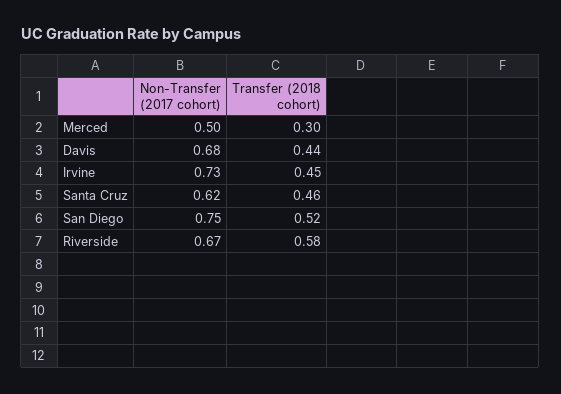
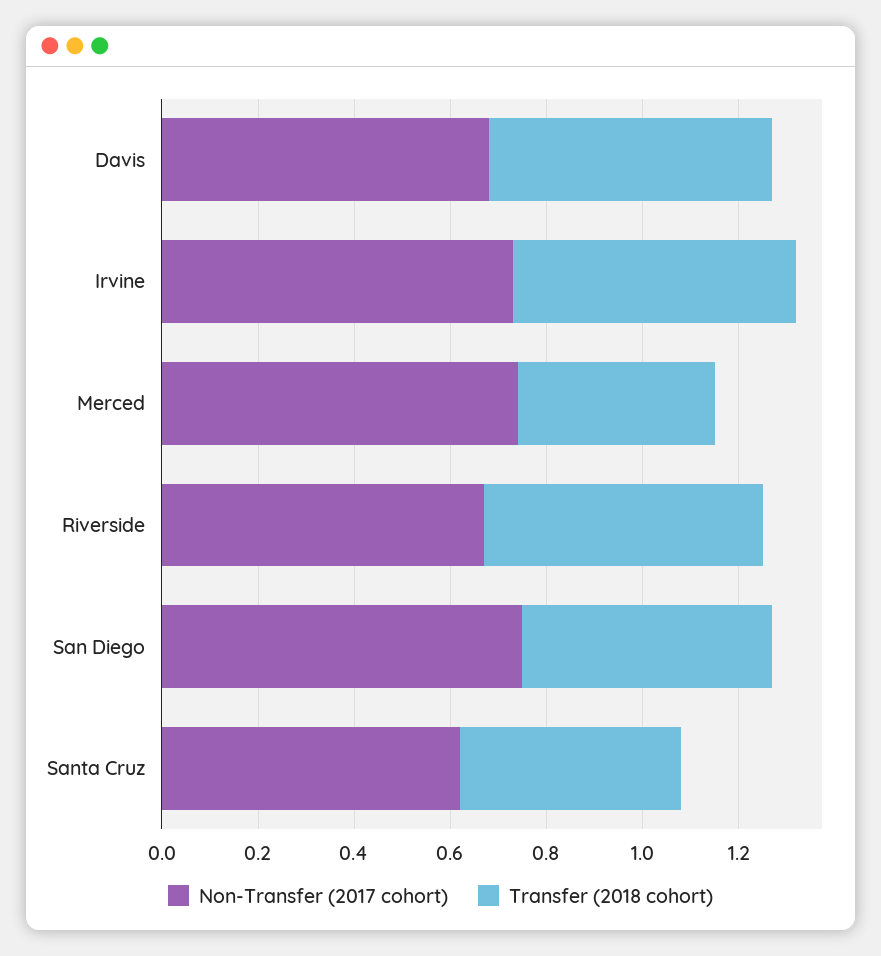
  {
    "Non-Transfer (2017 cohort)": {
-     "Merced": 0.5,
+     "Merced": 0.75,
      "Davis": 0.68,
      "Irvine": 0.73,
      "Santa Cruz": 0.62,
      "San Diego": 0.75,
      "Riverside": 0.67
    },
    "Transfer (2018 cohort)": {
-     "Merced": 0.3,
+     "Merced": 0.4,
-     "Davis": 0.44,
+     "Davis": 0.6,
-     "Irvine": 0.45,
+     "Irvine": 0.6,
      "Santa Cruz": 0.46,
      "San Diego": 0.52,
      "Riverside": 0.58
    }
  }

